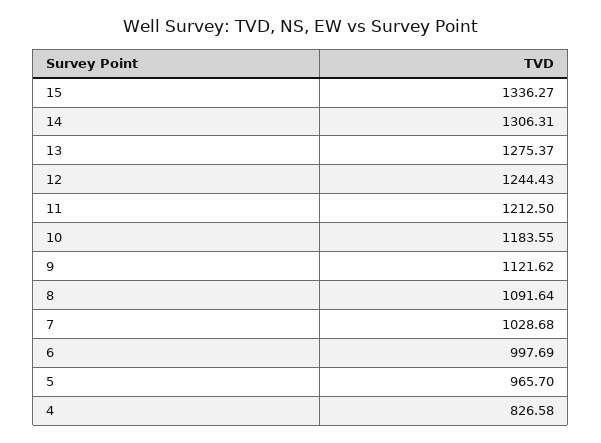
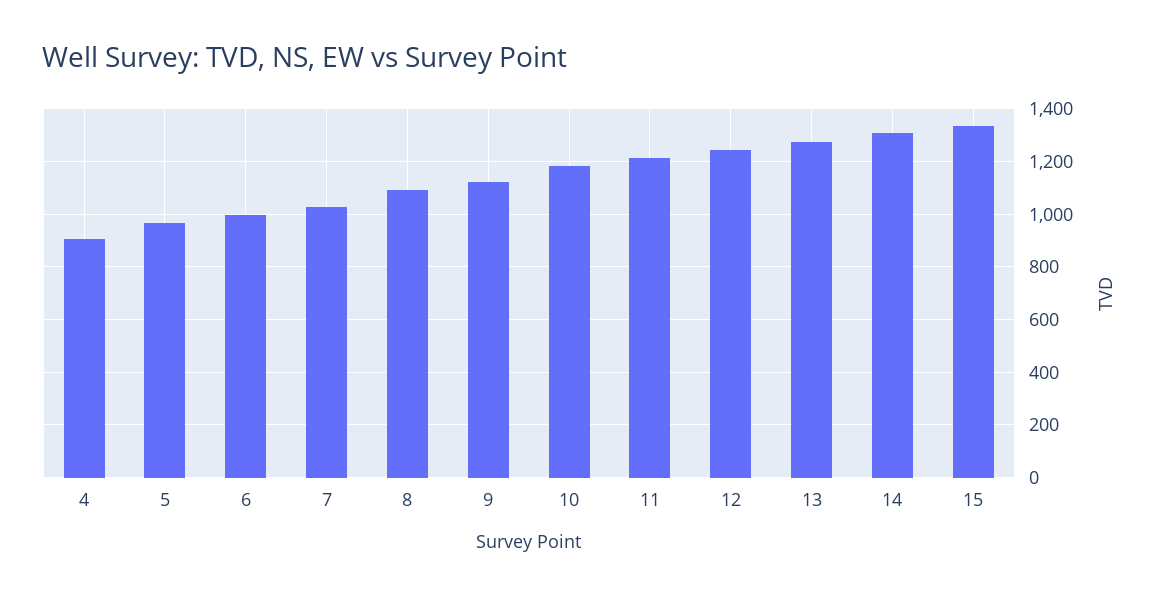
  {
    "15": 1336.27,
    "14": 1306.31,
    "13": 1275.37,
    "12": 1244.43,
    "11": 1212.5,
    "10": 1183.55,
    "9": 1121.62,
    "8": 1091.64,
    "7": 1028.68,
    "6": 997.69,
    "5": 965.7,
-   "4": 826.58
+   "4": 900
  }

